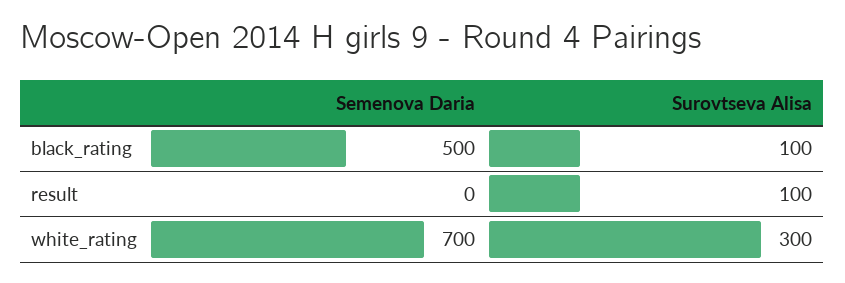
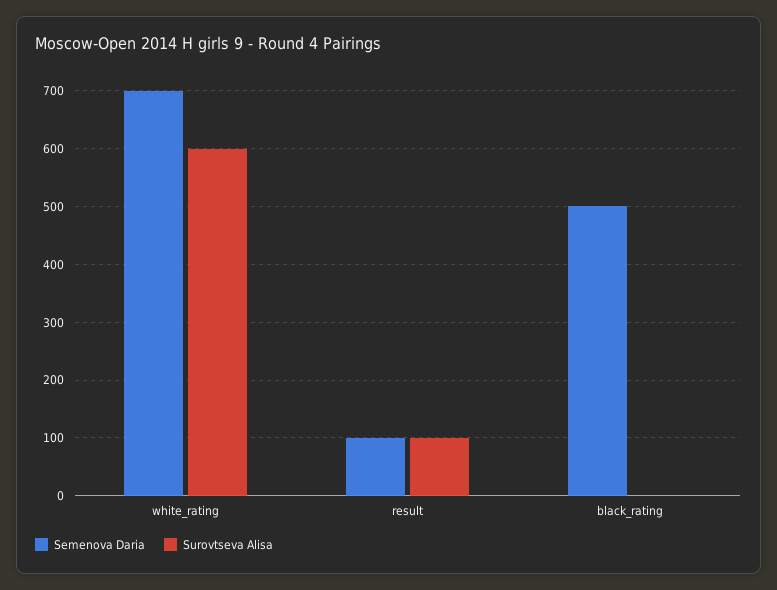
  {
    "Semenova Daria": {
      "black_rating": 500,
-     "result": 0,
+     "result": 100,
      "white_rating": 700
    },
    "Surovtseva Alisa": {
-     "black_rating": 100,
+     "black_rating": 0,
      "result": 100,
-     "white_rating": 300
+     "white_rating": 600
    }
  }

